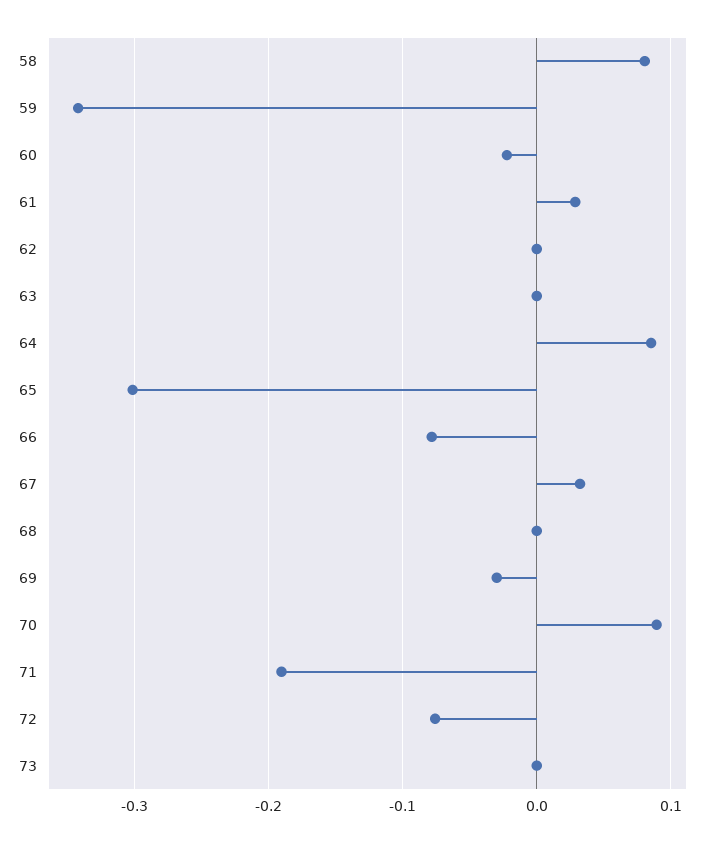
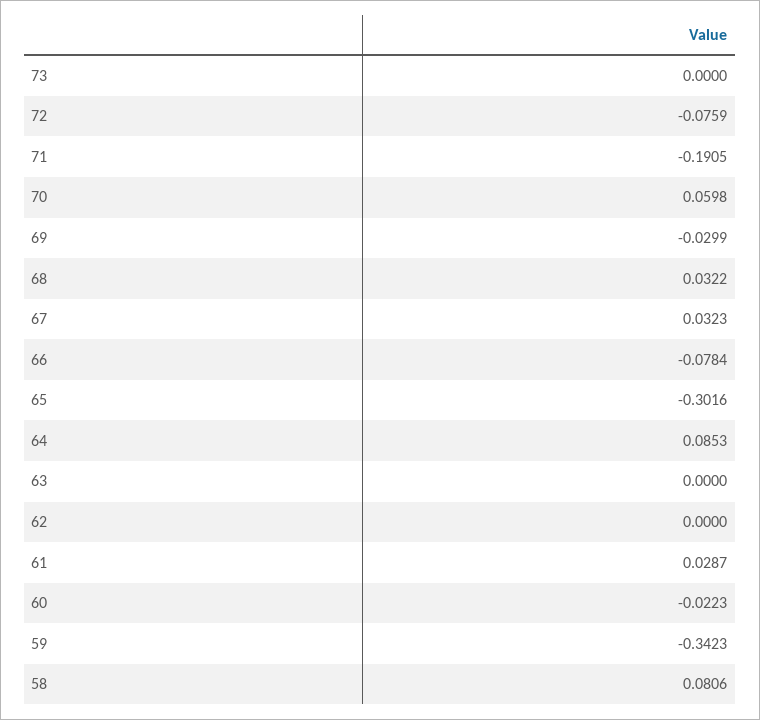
  {
    "58": 0.0806,
    "59": -0.3423,
    "60": -0.0223,
    "61": 0.0287,
    "62": 0,
    "63": 0,
    "64": 0.0853,
    "65": -0.3016,
    "66": -0.0784,
    "67": 0.0323,
-   "68": 0,
+   "68": 0.0322,
    "69": -0.0299,
-   "70": 0.09,
+   "70": 0.0598,
    "71": -0.1905,
    "72": -0.0759,
    "73": 0
  }

